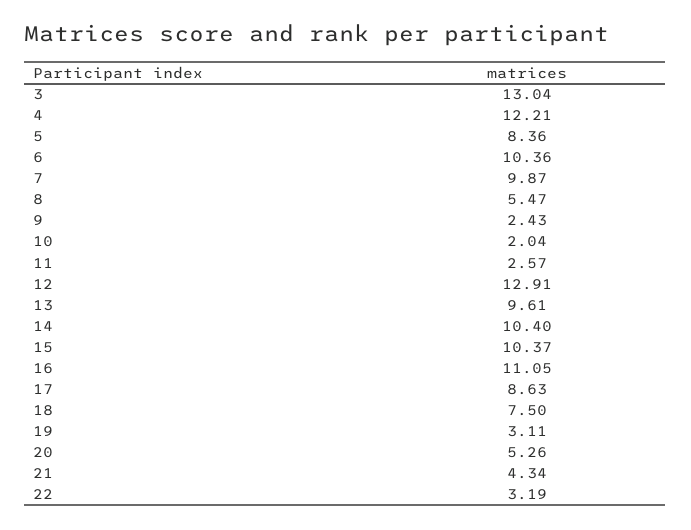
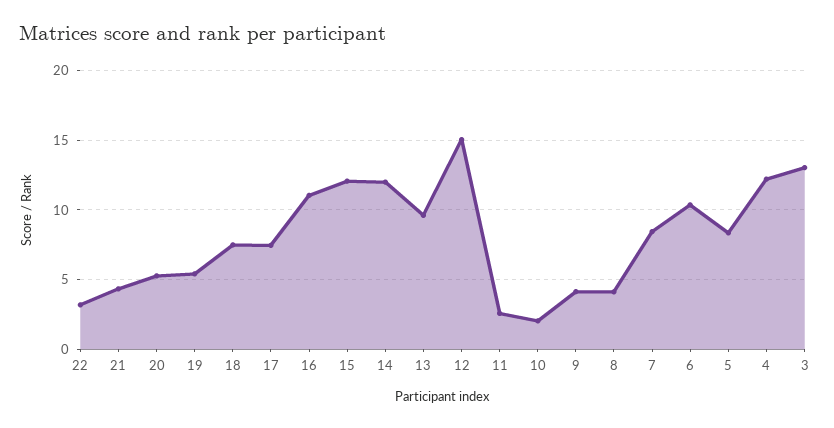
  {
    "3": 13.04,
    "4": 12.21,
    "5": 8.36,
    "6": 10.36,
-   "7": 9.87,
+   "7": 8.5,
-   "8": 5.47,
+   "8": 4,
-   "9": 2.43,
+   "9": 4,
    "10": 2.04,
    "11": 2.57,
-   "12": 12.91,
+   "12": 15,
    "13": 9.61,
-   "14": 10.4,
+   "14": 12,
-   "15": 10.37,
+   "15": 12,
    "16": 11.05,
-   "17": 8.63,
+   "17": 7.5,
    "18": 7.5,
-   "19": 3.11,
+   "19": 5.5,
    "20": 5.26,
    "21": 4.34,
    "22": 3.19
  }

